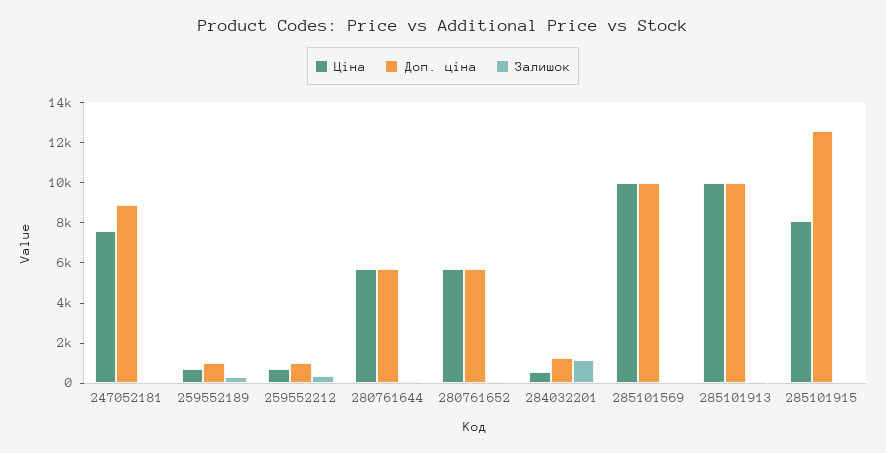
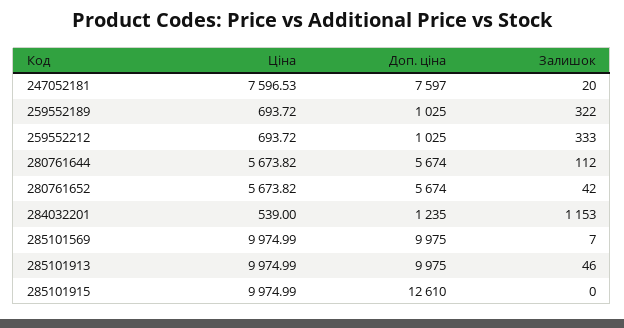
  {
    "Ціна": {
      "247052181": 7596.53,
      "259552189": 693.72,
      "259552212": 693.72,
      "280761644": 5673.82,
      "280761652": 5673.82,
      "284032201": 539,
      "285101569": 9974.99,
      "285101913": 9974.99,
-     "285101915": 8000
+     "285101915": 9974.99
    },
    "Доп. ціна": {
-     "247052181": 9000,
+     "247052181": 7597,
      "259552189": 1025,
      "259552212": 1025,
      "280761644": 5674,
      "280761652": 5674,
      "284032201": 1235,
      "285101569": 9975,
      "285101913": 9975,
      "285101915": 12610
    },
    "Залишок": {
      "247052181": 20,
      "259552189": 322,
      "259552212": 333,
      "280761644": 112,
      "280761652": 42,
      "284032201": 1153,
      "285101569": 7,
      "285101913": 46,
      "285101915": 0
    }
  }

